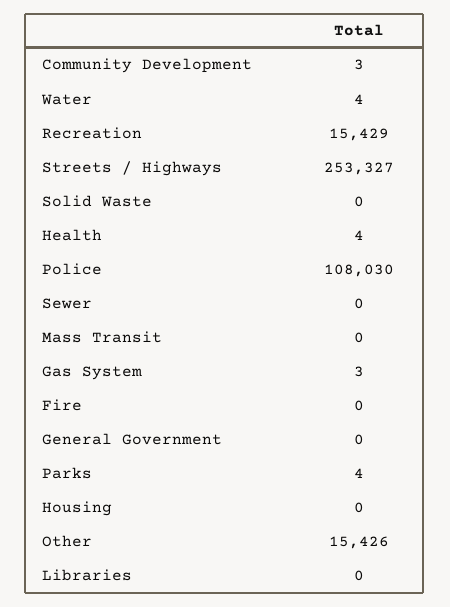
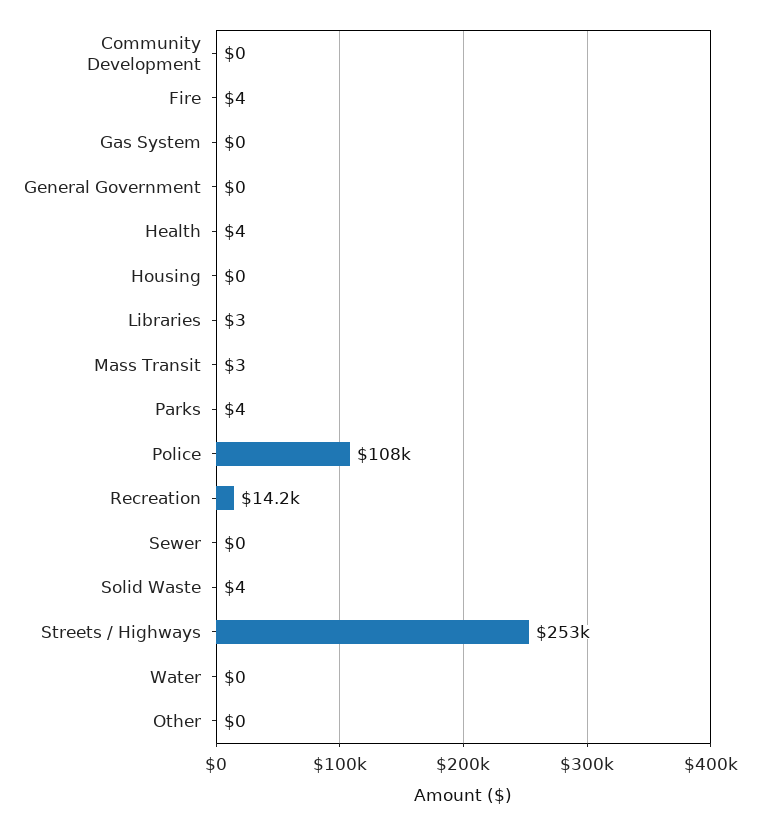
  {
-   "Community Development": 3,
+   "Community Development": 0,
-   "Water": 4,
+   "Water": 0,
-   "Recreation": 15429,
+   "Recreation": 14200,
    "Streets / Highways": 253327,
-   "Solid Waste": 0,
+   "Solid Waste": 4,
    "Health": 4,
    "Police": 108030,
    "Sewer": 0,
-   "Mass Transit": 0,
+   "Mass Transit": 3,
-   "Gas System": 3,
+   "Gas System": 0,
-   "Fire": 0,
+   "Fire": 4,
    "General Government": 0,
    "Parks": 4,
    "Housing": 0,
-   "Other": 15426,
+   "Other": 0,
-   "Libraries": 0
+   "Libraries": 3
  }

